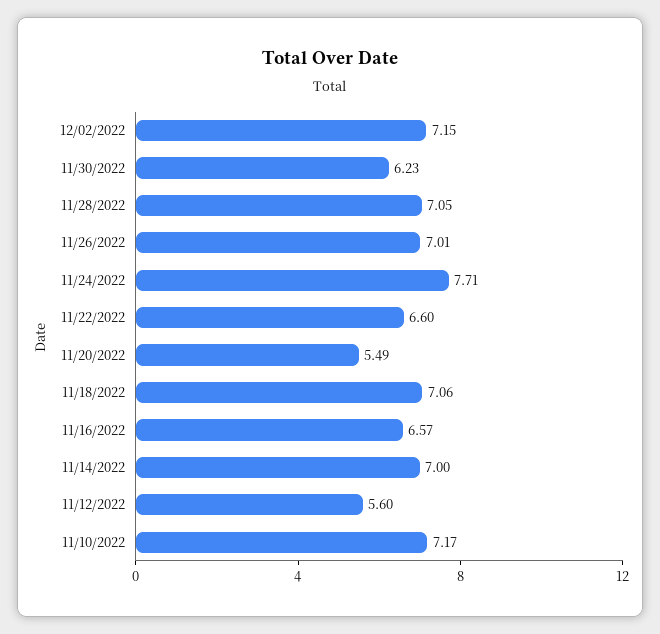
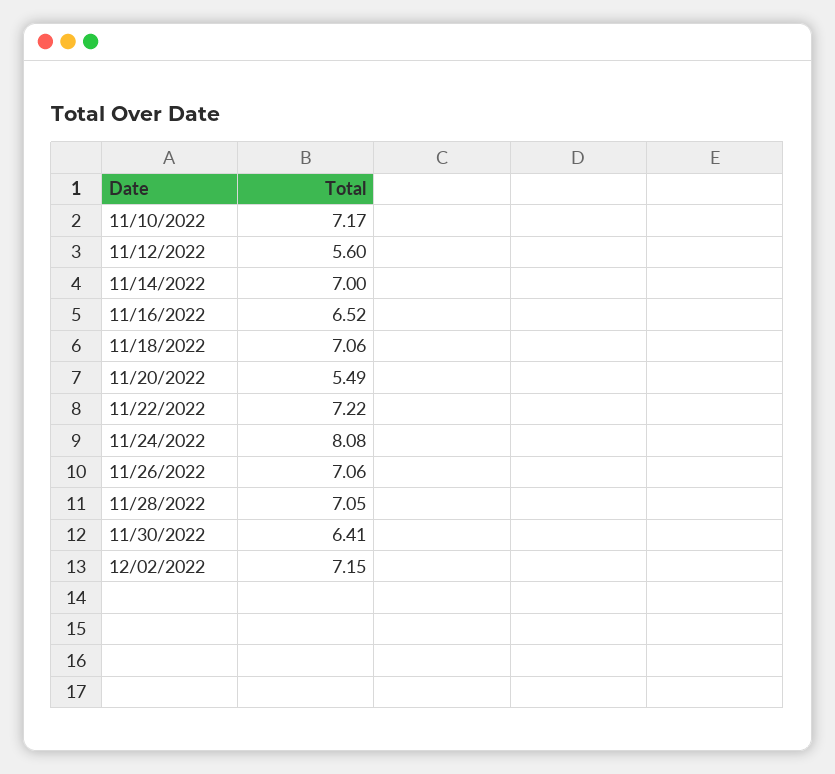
  {
    "12/02/2022": 7.15,
-   "11/30/2022": 6.23,
+   "11/30/2022": 6.41,
    "11/28/2022": 7.05,
-   "11/26/2022": 7.01,
+   "11/26/2022": 7.06,
-   "11/24/2022": 7.71,
+   "11/24/2022": 8.08,
-   "11/22/2022": 6.6,
+   "11/22/2022": 7.22,
    "11/20/2022": 5.49,
    "11/18/2022": 7.06,
-   "11/16/2022": 6.57,
+   "11/16/2022": 6.52,
    "11/14/2022": 7,
    "11/12/2022": 5.6,
    "11/10/2022": 7.17
  }

